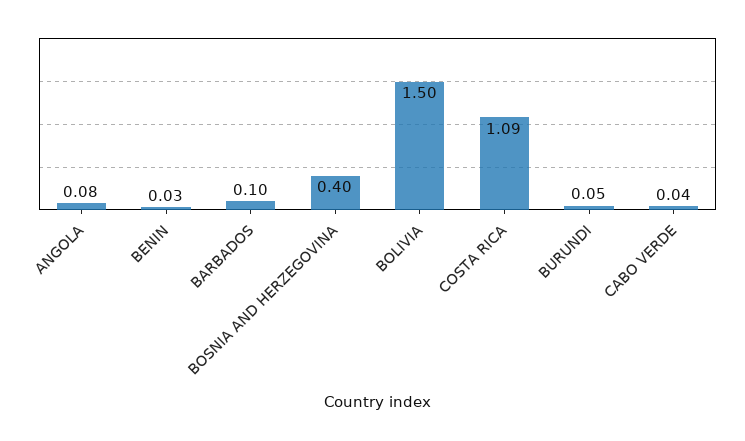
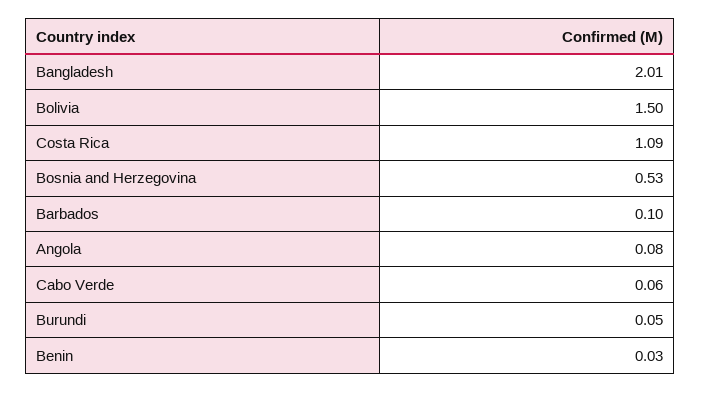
  {
    "ANGOLA": 0.08,
    "BENIN": 0.03,
    "BARBADOS": 0.1,
-   "BOSNIA AND HERZEGOVINA": 0.4,
+   "BOSNIA AND HERZEGOVINA": 0.53,
    "BOLIVIA": 1.5,
    "COSTA RICA": 1.09,
    "BURUNDI": 0.05,
-   "CABO VERDE": 0.04
+   "CABO VERDE": 0.06,
+   "Bangladesh": 2.01
  }

